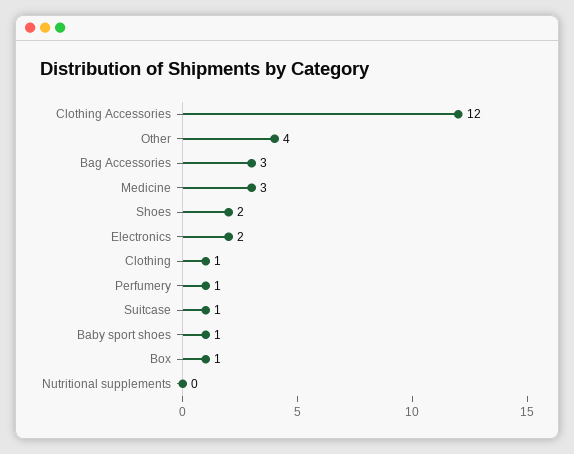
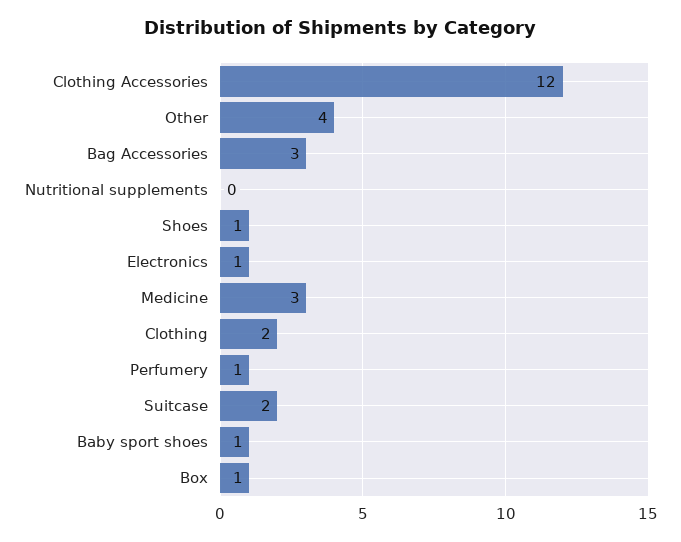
  {
    "Clothing Accessories": 12,
    "Other": 4,
    "Bag Accessories": 3,
    "Medicine": 3,
-   "Shoes": 2,
+   "Shoes": 1,
-   "Electronics": 2,
+   "Electronics": 1,
-   "Clothing": 1,
+   "Clothing": 2,
    "Perfumery": 1,
-   "Suitcase": 1,
+   "Suitcase": 2,
    "Baby sport shoes": 1,
    "Box": 1,
    "Nutritional supplements": 0
  }

